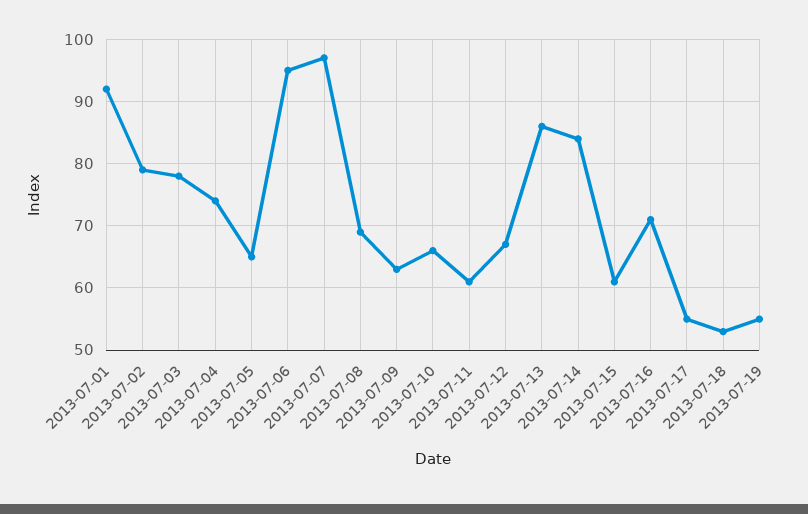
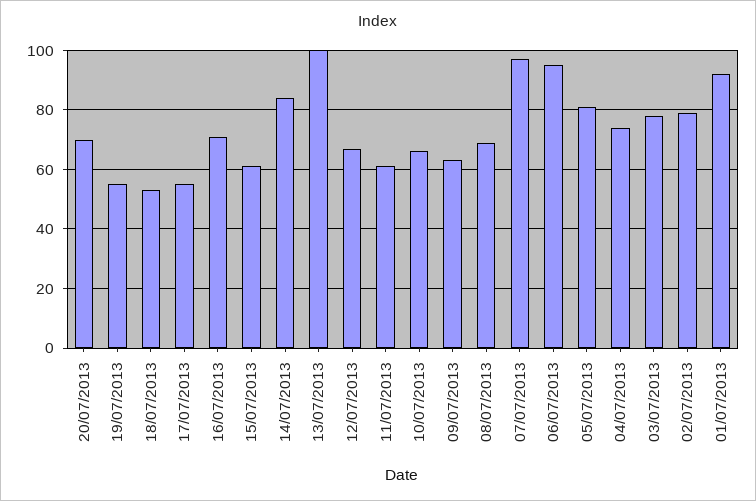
  {
    "2013-07-01": 92,
    "2013-07-02": 79,
    "2013-07-03": 78,
    "2013-07-04": 74,
-   "2013-07-05": 65,
+   "2013-07-05": 80,
    "2013-07-06": 95,
    "2013-07-07": 97,
    "2013-07-08": 69,
    "2013-07-09": 63,
    "2013-07-10": 66,
    "2013-07-11": 61,
    "2013-07-12": 67,
-   "2013-07-13": 86,
+   "2013-07-13": 100,
    "2013-07-14": 84,
    "2013-07-15": 61,
    "2013-07-16": 71,
    "2013-07-17": 55,
    "2013-07-18": 53,
-   "2013-07-19": 55
+   "2013-07-19": 55,
+   "20/07/2013": 70
  }

